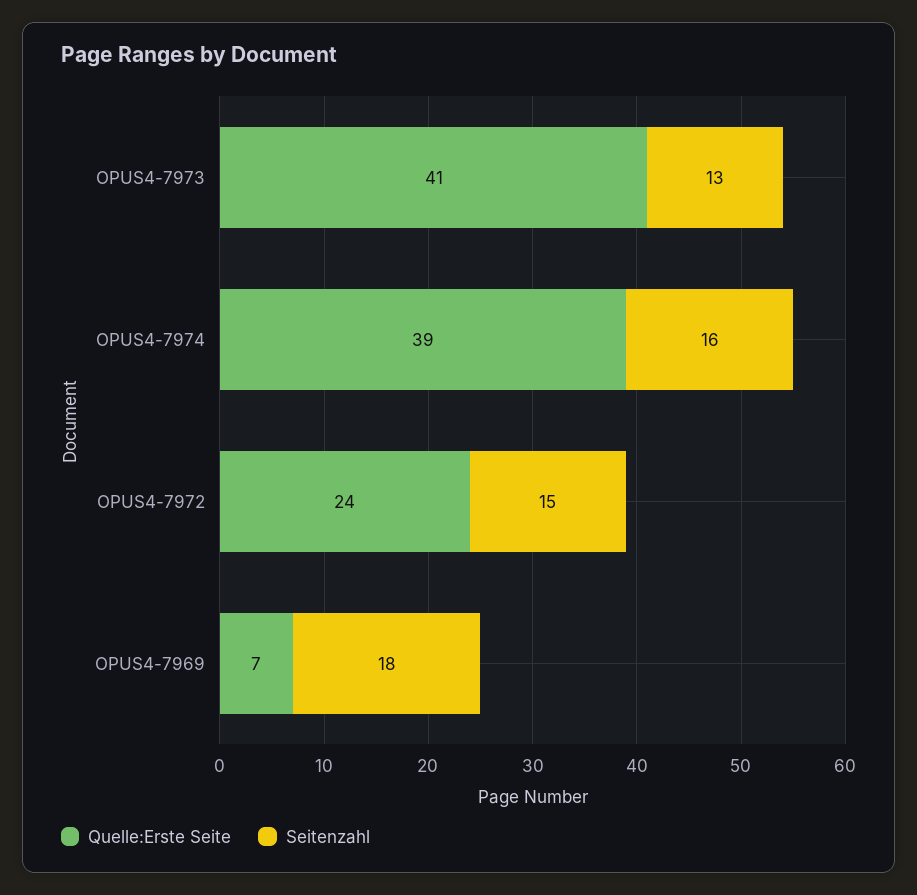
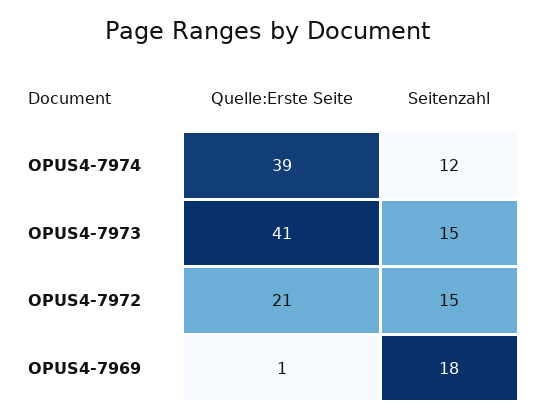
  {
    "Quelle:Erste Seite": {
      "OPUS4-7973": 41,
      "OPUS4-7974": 39,
-     "OPUS4-7972": 24,
+     "OPUS4-7972": 21,
-     "OPUS4-7969": 7
+     "OPUS4-7969": 1
    },
    "Seitenzahl": {
-     "OPUS4-7973": 13,
+     "OPUS4-7973": 15,
-     "OPUS4-7974": 16,
+     "OPUS4-7974": 12,
      "OPUS4-7972": 15,
      "OPUS4-7969": 18
    }
  }

